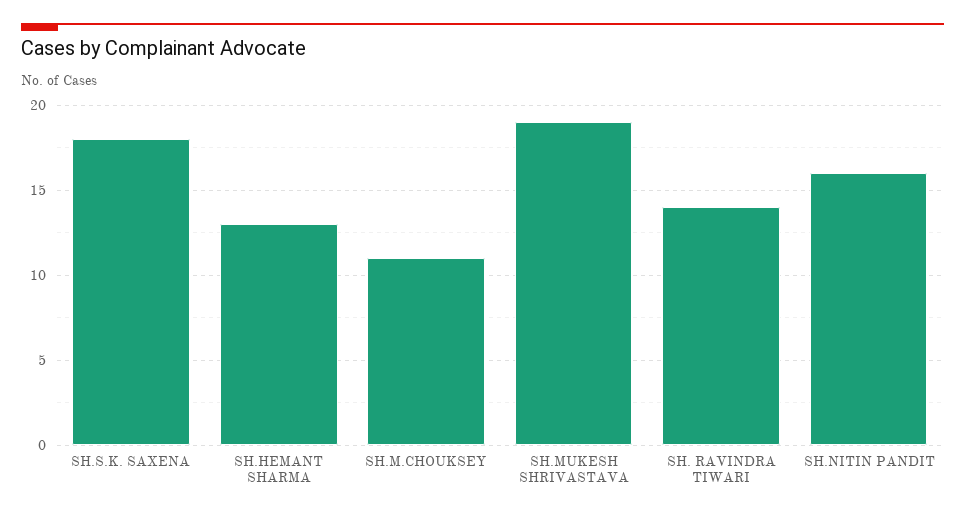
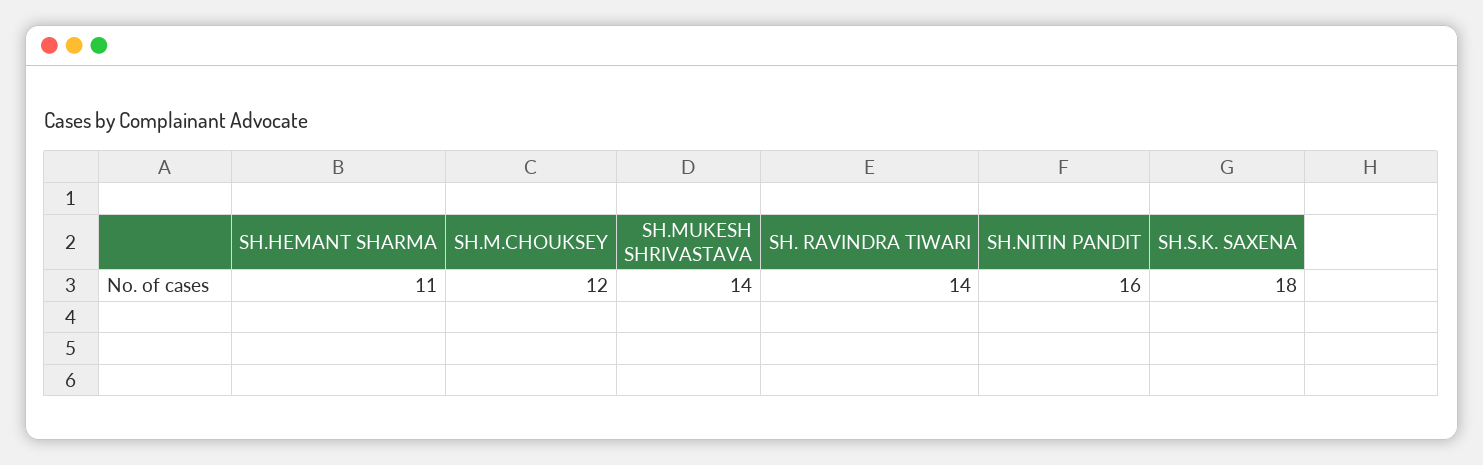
  {
    "SH.S.K. SAXENA": 18,
-   "SH.HEMANT SHARMA": 13,
+   "SH.HEMANT SHARMA": 11,
-   "SH.M.CHOUKSEY": 11,
+   "SH.M.CHOUKSEY": 12,
-   "SH.MUKESH SHRIVASTAVA": 19,
+   "SH.MUKESH SHRIVASTAVA": 14,
    "SH. RAVINDRA TIWARI": 14,
    "SH.NITIN PANDIT": 16
  }

